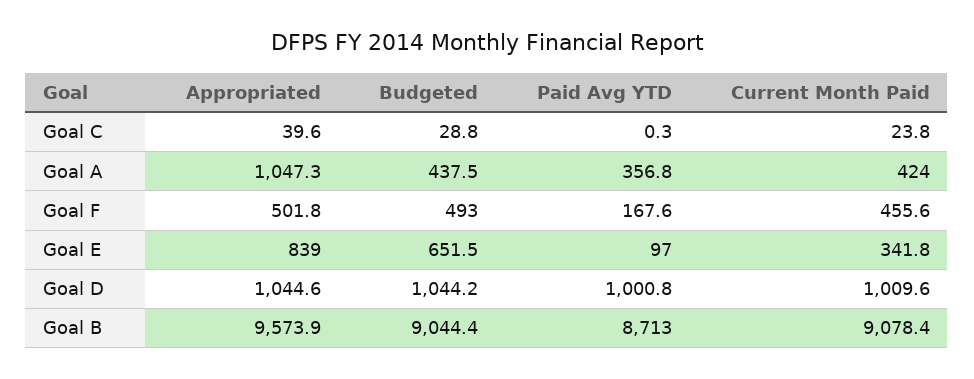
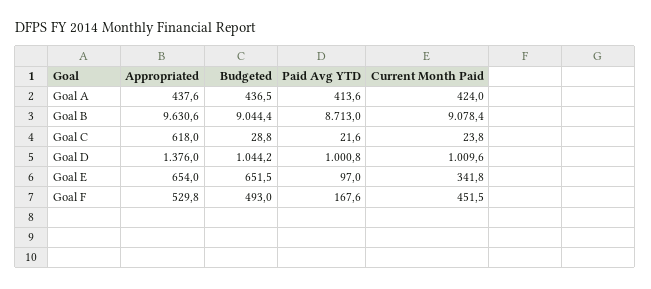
  {
    "Appropriated": {
-     "Goal C": 39.6,
+     "Goal C": 618,
-     "Goal A": 1047.3,
+     "Goal A": 437.6,
-     "Goal F": 501.8,
+     "Goal F": 529.8,
-     "Goal E": 839,
+     "Goal E": 654,
-     "Goal D": 1044.6,
+     "Goal D": 1376,
-     "Goal B": 9573.9
+     "Goal B": 9630.6
    },
    "Budgeted": {
      "Goal C": 28.8,
-     "Goal A": 437.5,
+     "Goal A": 436.5,
      "Goal F": 493,
      "Goal E": 651.5,
      "Goal D": 1044.2,
      "Goal B": 9044.4
    },
    "Paid Avg YTD": {
-     "Goal C": 0.3,
+     "Goal C": 21.6,
-     "Goal A": 356.8,
+     "Goal A": 413.6,
      "Goal F": 167.6,
      "Goal E": 97,
      "Goal D": 1000.8,
      "Goal B": 8713
    },
    "Current Month Paid": {
      "Goal C": 23.8,
      "Goal A": 424,
-     "Goal F": 455.6,
+     "Goal F": 451.5,
      "Goal E": 341.8,
      "Goal D": 1009.6,
      "Goal B": 9078.4
    }
  }

